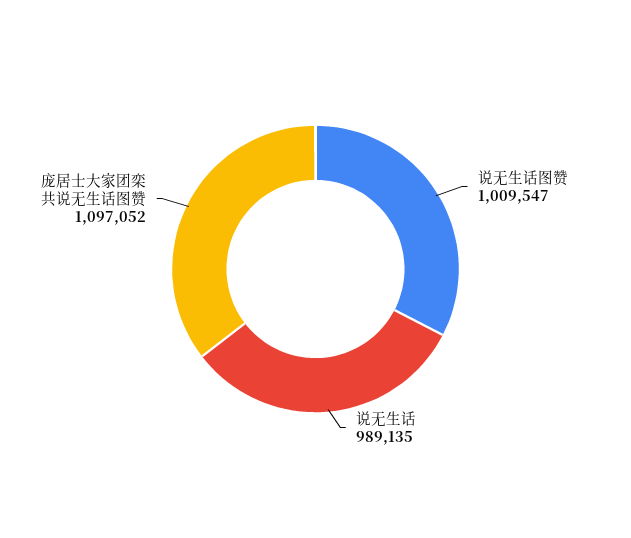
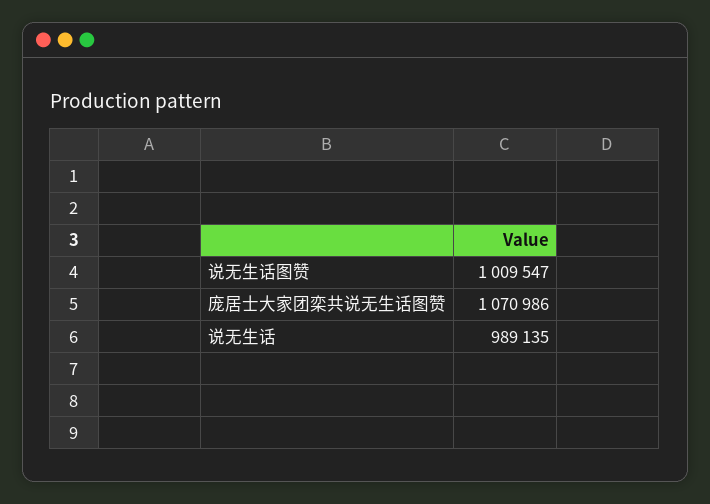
  {
    "说无生话图赞": 1009547,
    "说无生话": 989135,
-   "庞居士大家团栾共说无生话图赞": 1097052
+   "庞居士大家团栾共说无生话图赞": 1070986
  }

